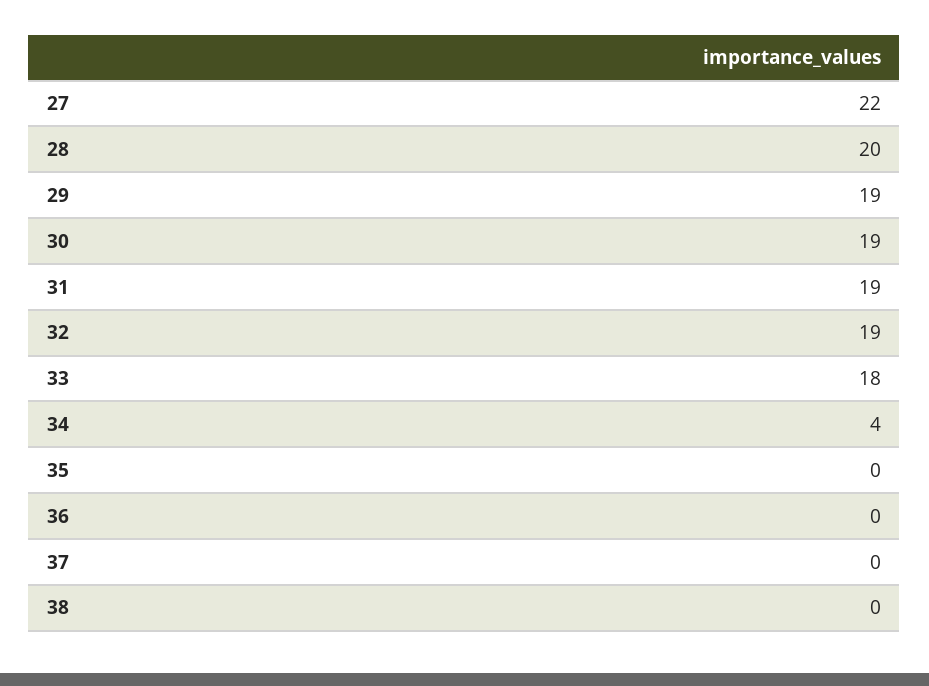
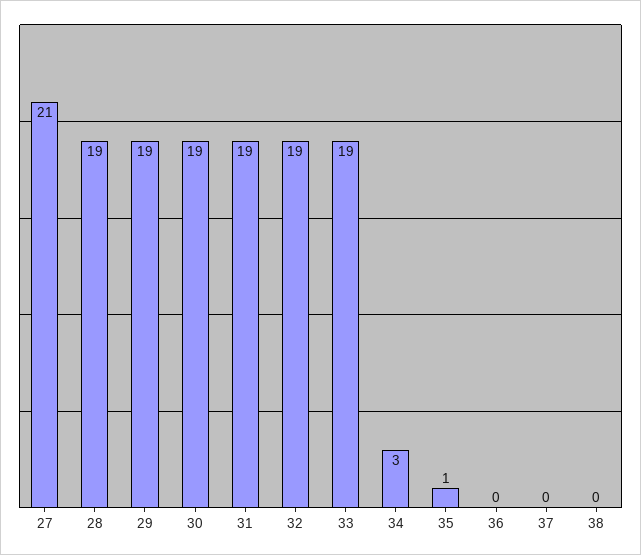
  {
-   "27": 22,
+   "27": 21,
-   "28": 20,
+   "28": 19,
    "29": 19,
    "30": 19,
    "31": 19,
    "32": 19,
-   "33": 18,
+   "33": 19,
-   "34": 4,
+   "34": 3,
-   "35": 0,
+   "35": 1,
    "36": 0,
    "37": 0,
    "38": 0
  }

